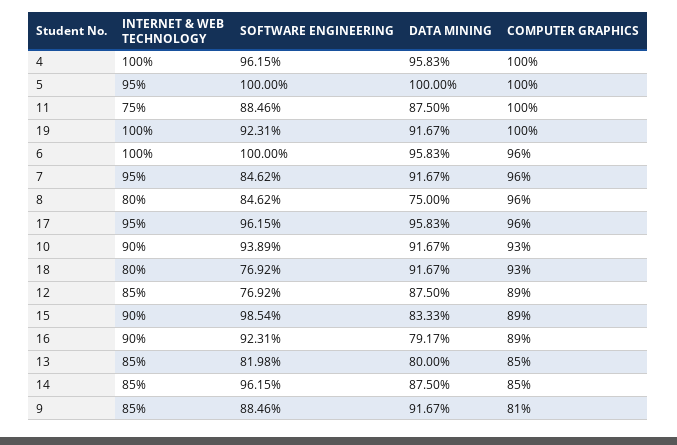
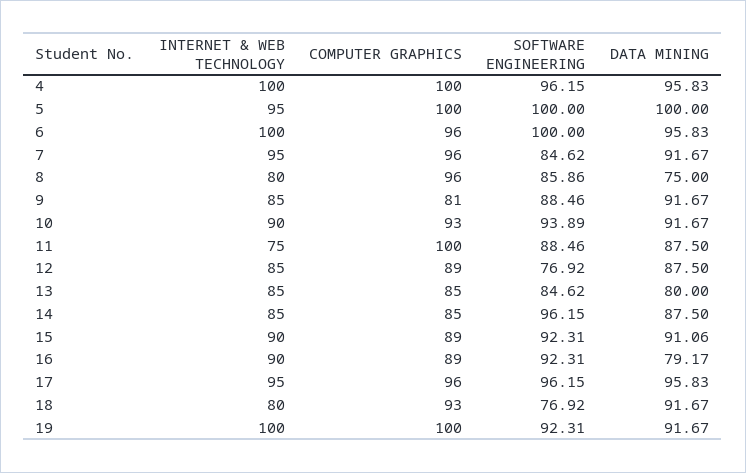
  {
    "INTERNET & WEB TECHNOLOGY": {
      "4": 100,
      "5": 95,
      "11": 75,
      "19": 100,
      "6": 100,
      "7": 95,
      "8": 80,
      "17": 95,
      "10": 90,
      "18": 80,
      "12": 85,
      "15": 90,
      "16": 90,
      "13": 85,
      "14": 85,
      "9": 85
    },
    "SOFTWARE ENGINEERING": {
      "4": 96.15,
      "5": 100,
      "11": 88.46,
      "19": 92.31,
      "6": 100,
      "7": 84.62,
-     "8": 84.62,
+     "8": 85.86,
      "17": 96.15,
      "10": 93.89,
      "18": 76.92,
      "12": 76.92,
-     "15": 98.54,
+     "15": 92.31,
      "16": 92.31,
-     "13": 81.98,
+     "13": 84.62,
      "14": 96.15,
      "9": 88.46
    },
    "DATA MINING": {
      "4": 95.83,
      "5": 100,
      "11": 87.5,
      "19": 91.67,
      "6": 95.83,
      "7": 91.67,
      "8": 75,
      "17": 95.83,
      "10": 91.67,
      "18": 91.67,
      "12": 87.5,
-     "15": 83.33,
+     "15": 91.06,
      "16": 79.17,
      "13": 80,
      "14": 87.5,
      "9": 91.67
    },
    "COMPUTER GRAPHICS": {
      "4": 100,
      "5": 100,
      "11": 100,
      "19": 100,
      "6": 96,
      "7": 96,
      "8": 96,
      "17": 96,
      "10": 93,
      "18": 93,
      "12": 89,
      "15": 89,
      "16": 89,
      "13": 85,
      "14": 85,
      "9": 81
    }
  }

